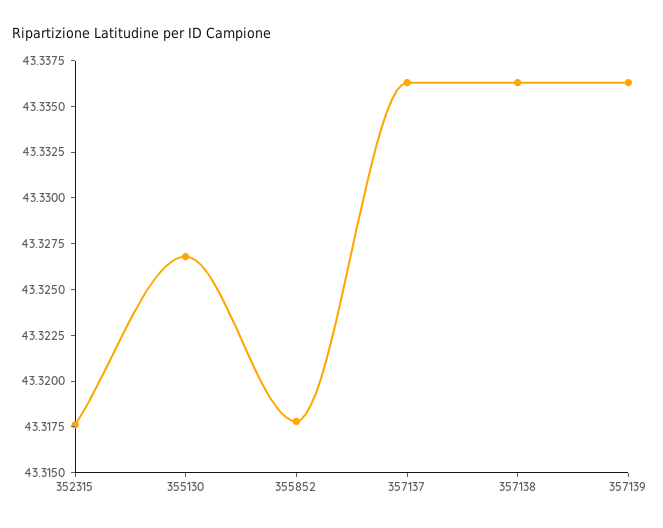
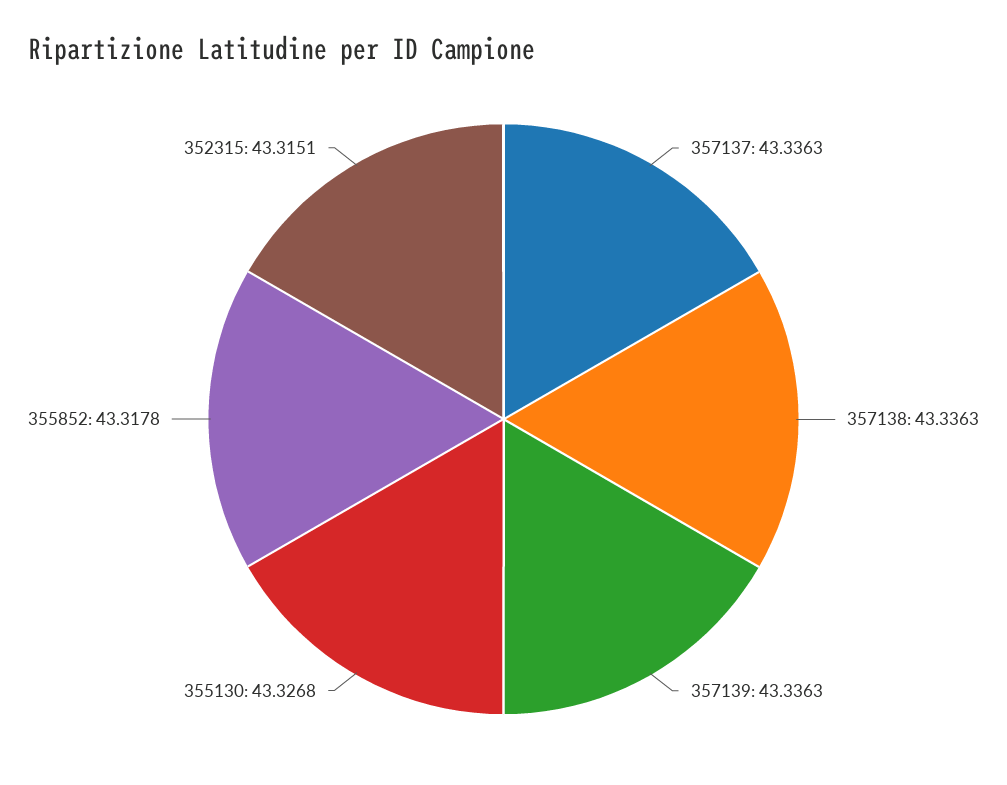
  {
-   "352315": 43.3175,
+   "352315": 43.3151,
    "355130": 43.3268,
    "355852": 43.3178,
    "357137": 43.3363,
    "357138": 43.3363,
    "357139": 43.3363
  }

